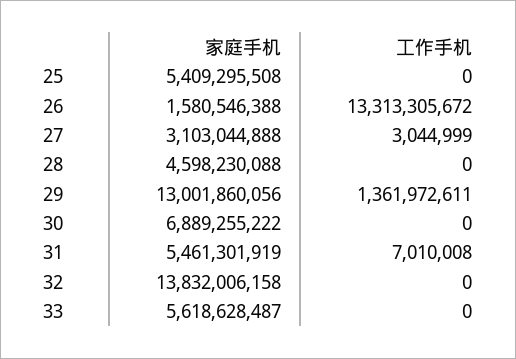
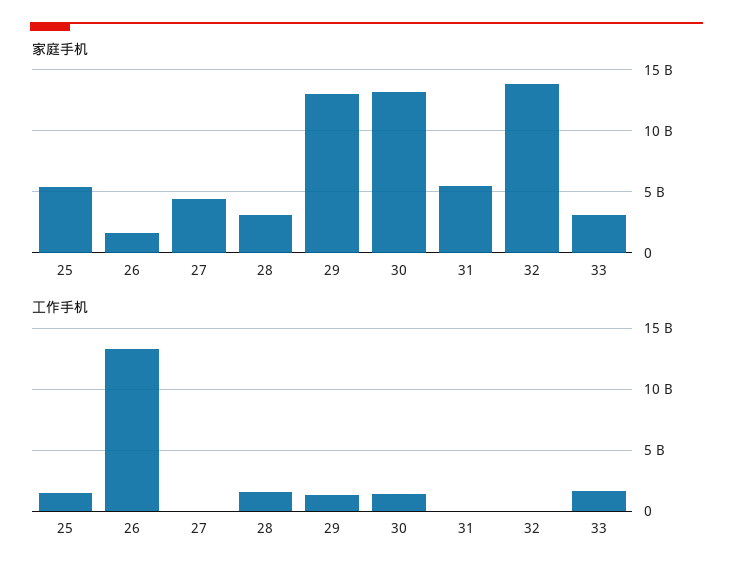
  {
    "家庭手机": {
      "25": 5409295508,
      "26": 1580546388,
-     "27": 3103044888,
+     "27": 4500000000,
-     "28": 4598230088,
+     "28": 3000000000,
      "29": 13001860056,
-     "30": 6889255222,
+     "30": 13000000000,
      "31": 5461301919,
      "32": 13832006158,
-     "33": 5618628487
+     "33": 3000000000
    },
    "工作手机": {
-     "25": 0,
+     "25": 1500000000,
      "26": 13313305672,
      "27": 3044999,
-     "28": 0,
+     "28": 1500000000,
      "29": 1361972611,
-     "30": 0,
+     "30": 1500000000,
      "31": 7010008,
      "32": 0,
-     "33": 0
+     "33": 1500000000
    }
  }

